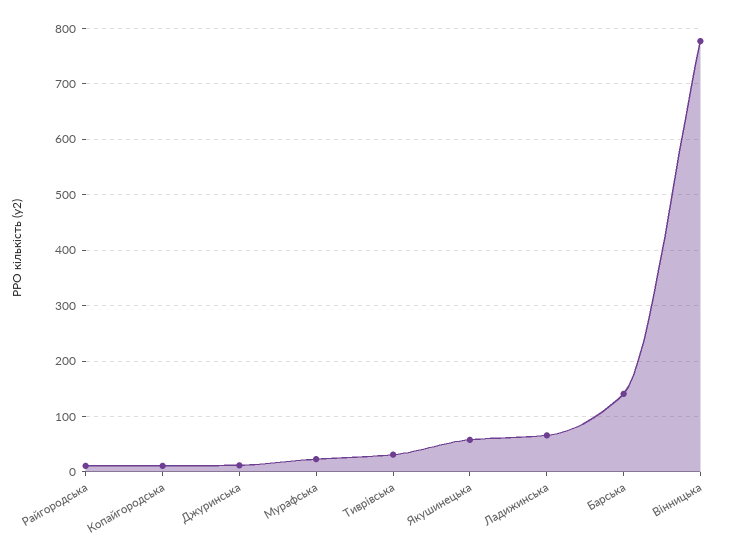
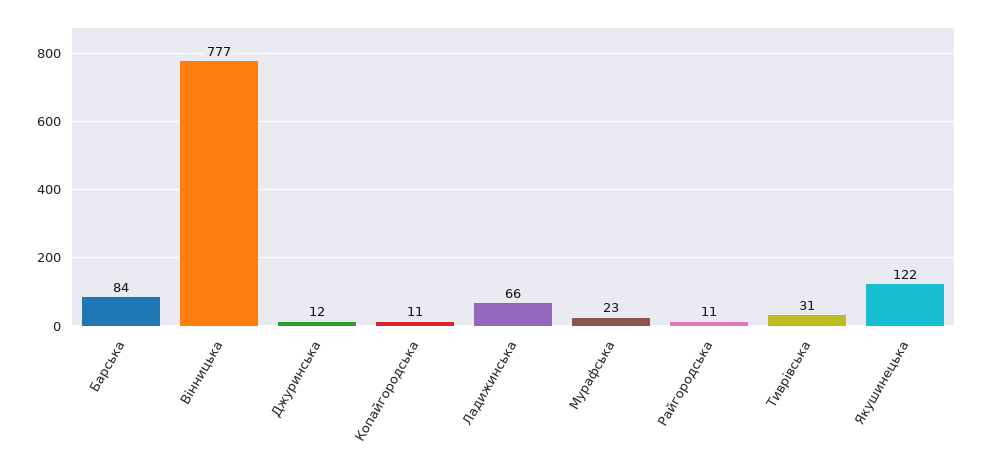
  {
    "Райгородська": 11,
    "Копайгородська": 11,
    "Джуринська": 12,
    "Мурафська": 23,
    "Тиврівська": 31,
-   "Якушинецька": 60,
+   "Якушинецька": 122,
    "Ладижинська": 66,
-   "Барська": 140,
+   "Барська": 84,
    "Вінницька": 777
  }

